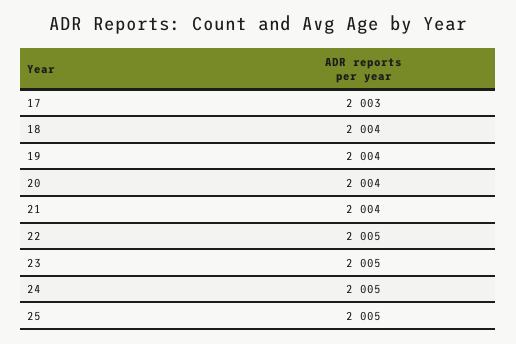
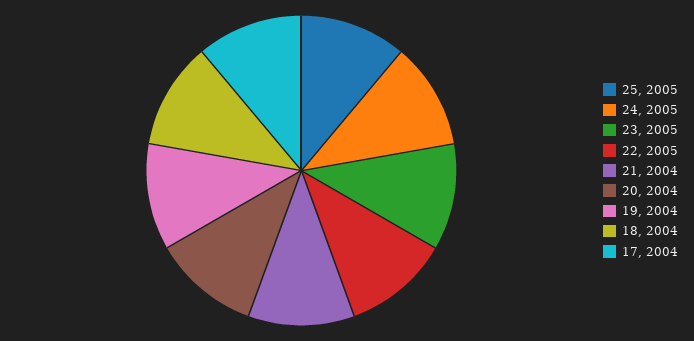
  {
-   "17": 2003,
+   "17": 2004,
    "18": 2004,
    "19": 2004,
    "20": 2004,
    "21": 2004,
    "22": 2005,
    "23": 2005,
    "24": 2005,
    "25": 2005
  }

